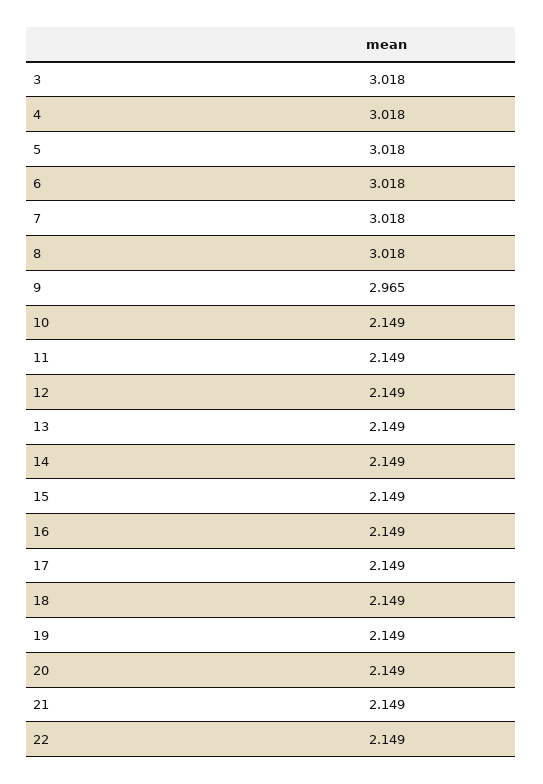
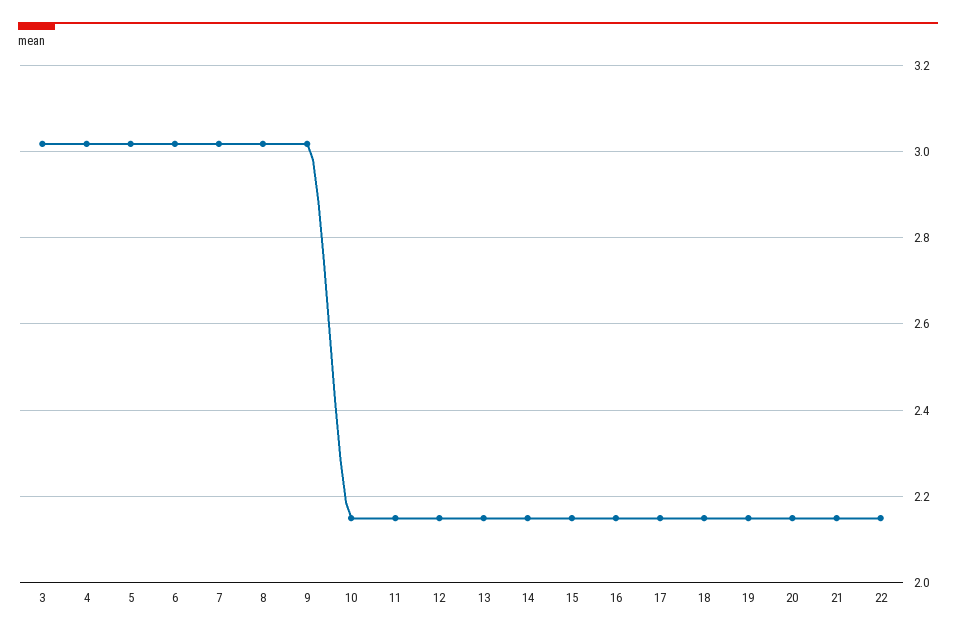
  {
    "3": 3.018,
    "4": 3.018,
    "5": 3.018,
    "6": 3.018,
    "7": 3.018,
    "8": 3.018,
-   "9": 2.965,
+   "9": 3.02,
    "10": 2.149,
    "11": 2.149,
    "12": 2.149,
    "13": 2.149,
    "14": 2.149,
    "15": 2.149,
    "16": 2.149,
    "17": 2.149,
    "18": 2.149,
    "19": 2.149,
    "20": 2.149,
    "21": 2.149,
    "22": 2.149
  }

